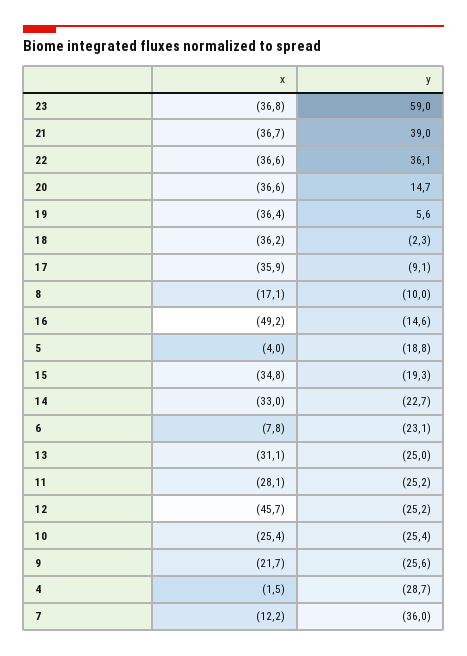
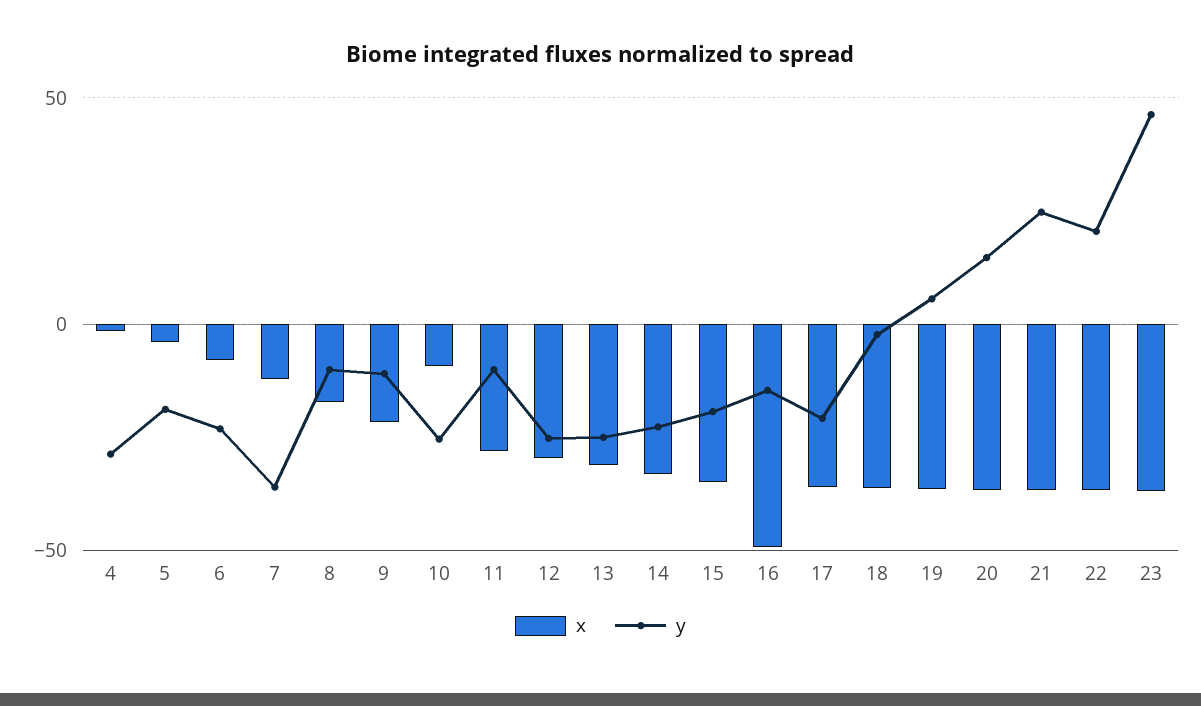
  {
    "x": {
      "23": -36.8,
      "21": -36.7,
      "22": -36.6,
      "20": -36.6,
      "19": -36.4,
      "18": -36.2,
      "17": -35.9,
      "8": -17.1,
      "16": -49.2,
      "5": -4,
      "15": -34.8,
      "14": -33,
      "6": -7.8,
      "13": -31.1,
      "11": -28.1,
-     "12": -45.7,
+     "12": -30,
-     "10": -25.4,
+     "10": -10,
      "9": -21.7,
      "4": -1.5,
      "7": -12.2
    },
    "y": {
-     "23": 59,
+     "23": 45,
-     "21": 39,
+     "21": 25,
-     "22": 36.1,
+     "22": 20,
      "20": 14.7,
      "19": 5.6,
      "18": -2.3,
-     "17": -9.1,
+     "17": -20,
      "8": -10,
      "16": -14.6,
      "5": -18.8,
      "15": -19.3,
      "14": -22.7,
      "6": -23.1,
      "13": -25,
-     "11": -25.2,
+     "11": -10,
      "12": -25.2,
      "10": -25.4,
-     "9": -25.6,
+     "9": -10,
      "4": -28.7,
      "7": -36
    }
  }

